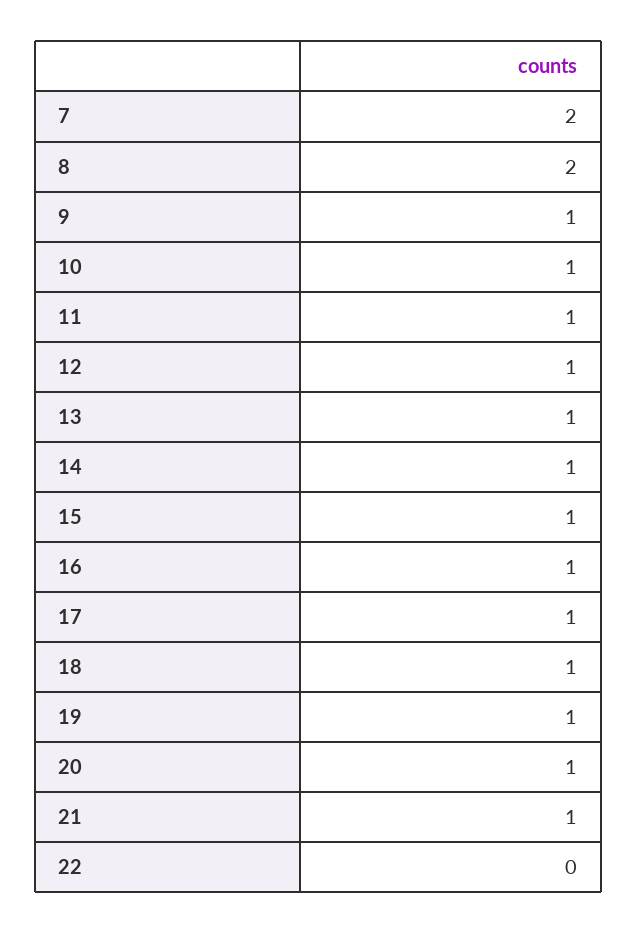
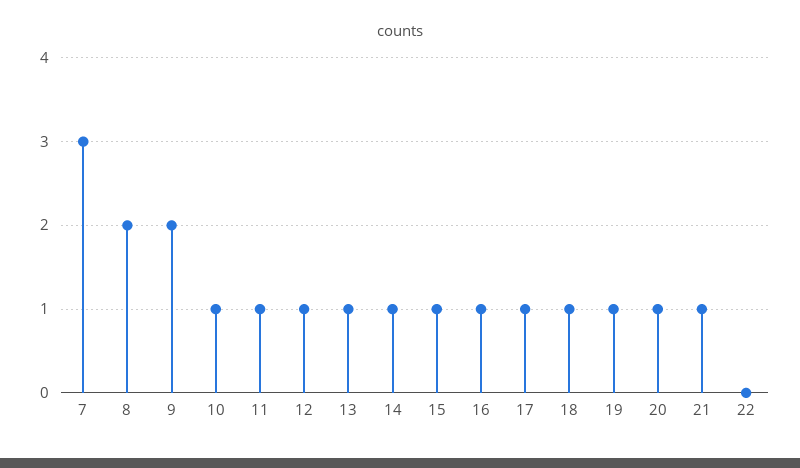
  {
-   "7": 2,
+   "7": 3,
    "8": 2,
-   "9": 1,
+   "9": 2,
    "10": 1,
    "11": 1,
    "12": 1,
    "13": 1,
    "14": 1,
    "15": 1,
    "16": 1,
    "17": 1,
    "18": 1,
    "19": 1,
    "20": 1,
    "21": 1,
    "22": 0
  }

